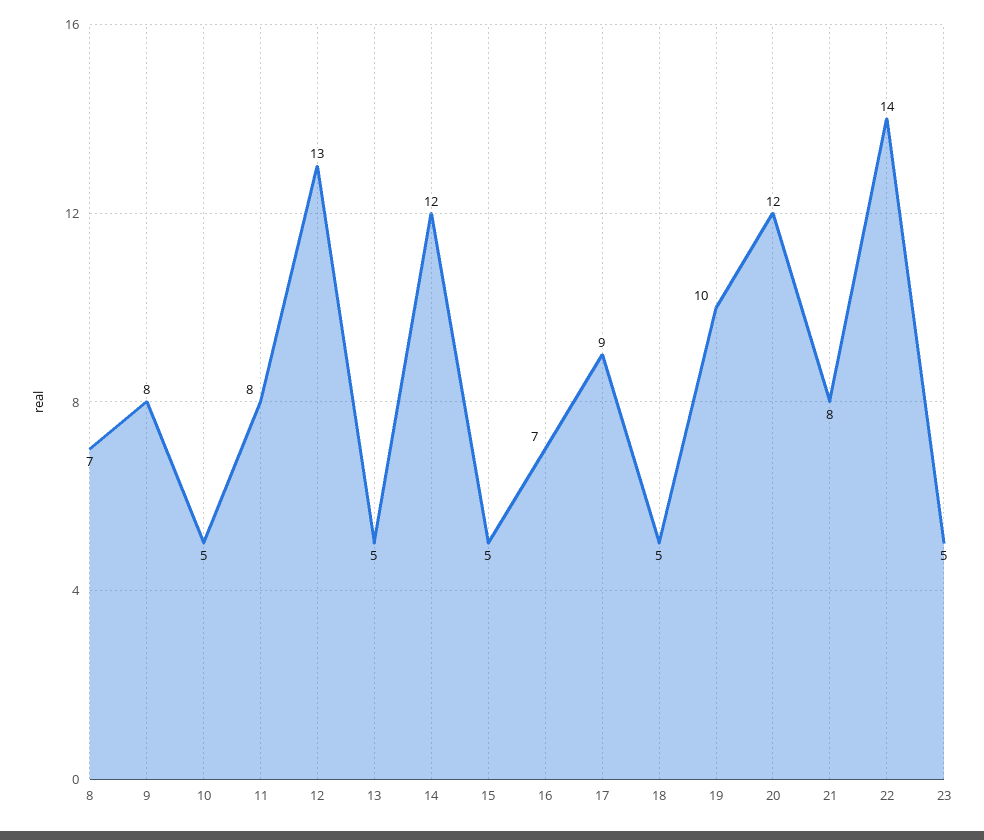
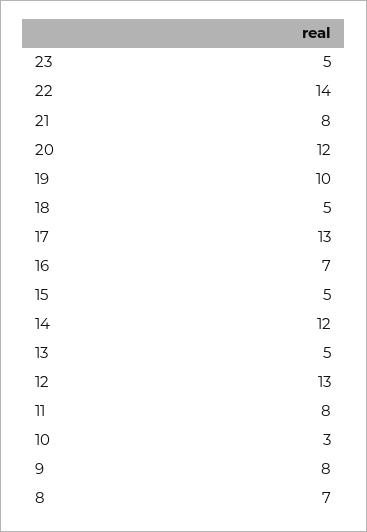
  {
    "8": 7,
    "9": 8,
-   "10": 5,
+   "10": 3,
    "11": 8,
    "12": 13,
    "13": 5,
    "14": 12,
    "15": 5,
    "16": 7,
-   "17": 9,
+   "17": 13,
    "18": 5,
    "19": 10,
    "20": 12,
    "21": 8,
    "22": 14,
    "23": 5
  }

